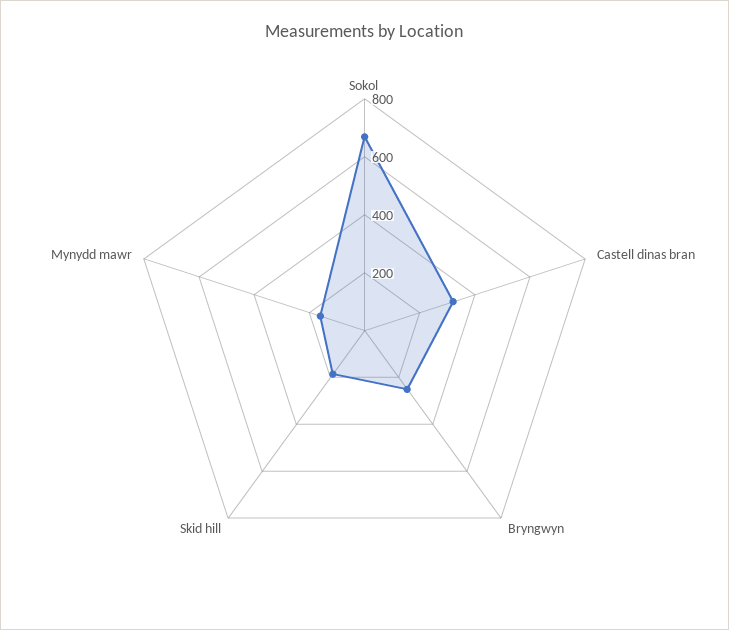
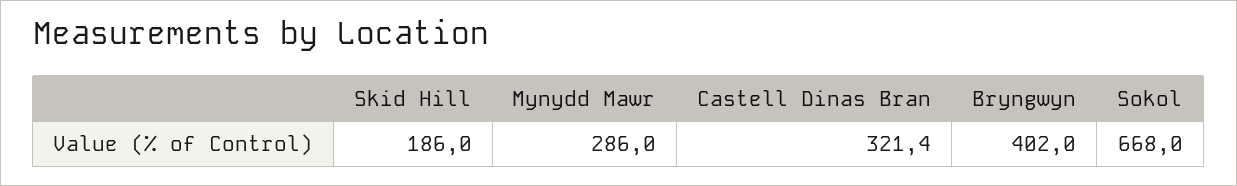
  {
    "Sokol": 668,
    "Castell dinas bran": 321.4,
-   "Bryngwyn": 250,
+   "Bryngwyn": 402,
    "Skid hill": 186,
-   "Mynydd mawr": 150
+   "Mynydd mawr": 286
  }

